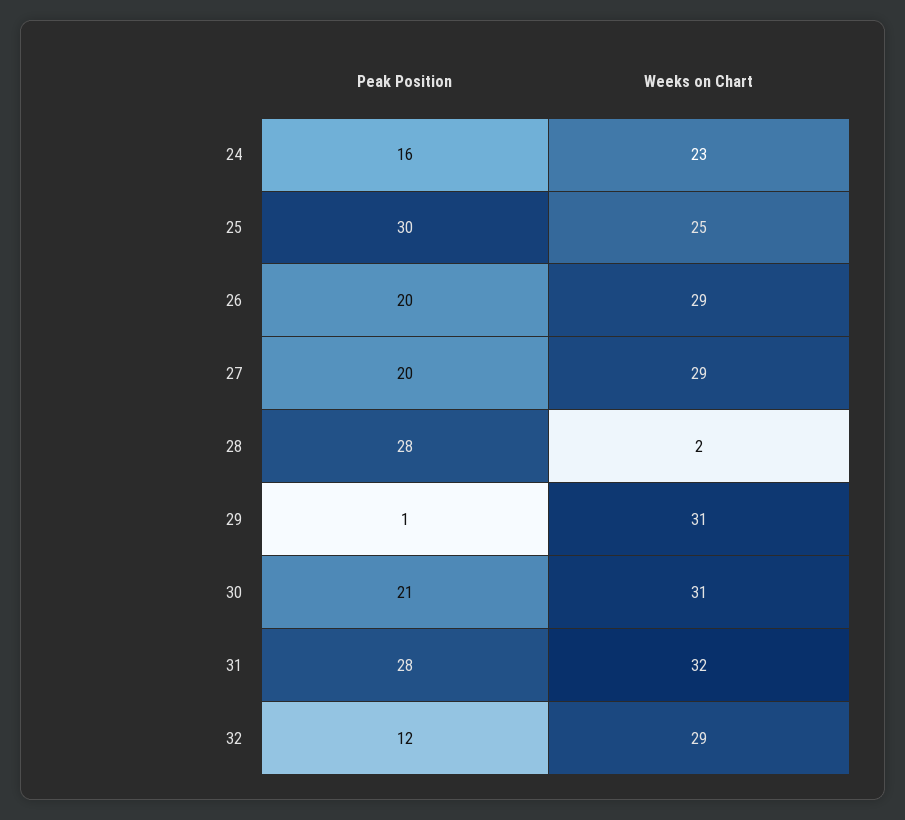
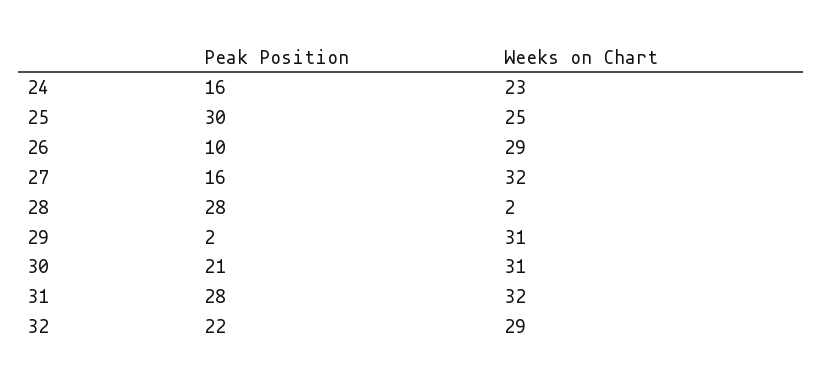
  {
    "Peak Position": {
      "24": 16,
      "25": 30,
-     "26": 20,
+     "26": 10,
-     "27": 20,
+     "27": 16,
      "28": 28,
-     "29": 1,
+     "29": 2,
      "30": 21,
      "31": 28,
-     "32": 12
+     "32": 22
    },
    "Weeks on Chart": {
      "24": 23,
      "25": 25,
      "26": 29,
-     "27": 29,
+     "27": 32,
      "28": 2,
      "29": 31,
      "30": 31,
      "31": 32,
      "32": 29
    }
  }

